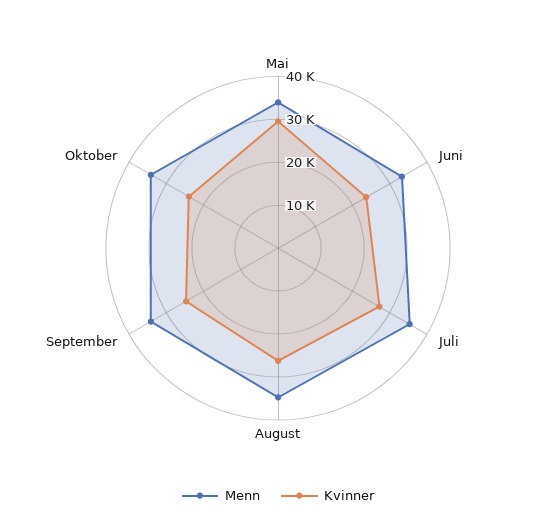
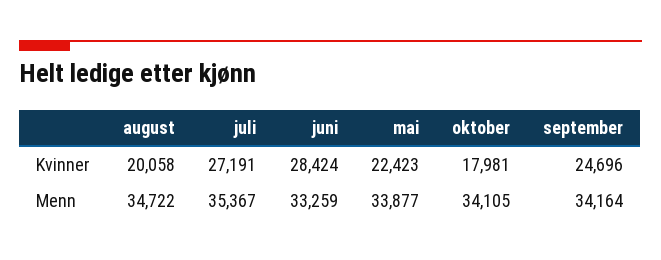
  {
    "Menn": {
      "Mai": 33877,
      "Juni": 33259,
      "Juli": 35367,
      "August": 34722,
      "September": 34164,
      "Oktober": 34105
    },
    "Kvinner": {
-     "Mai": 30000,
+     "Mai": 22423,
-     "Juni": 24000,
+     "Juni": 28424,
      "Juli": 27191,
-     "August": 26000,
+     "August": 20058,
      "September": 24696,
-     "Oktober": 24000
+     "Oktober": 17981
    }
  }

